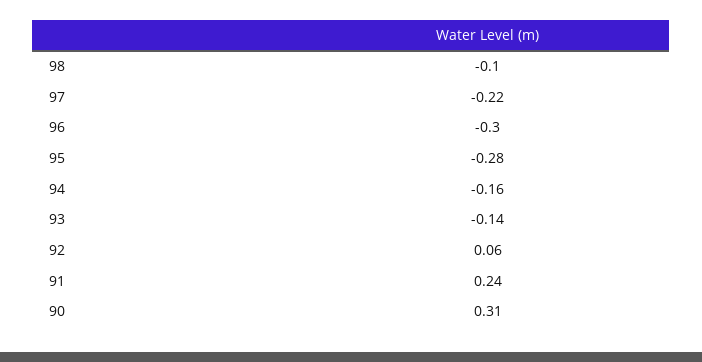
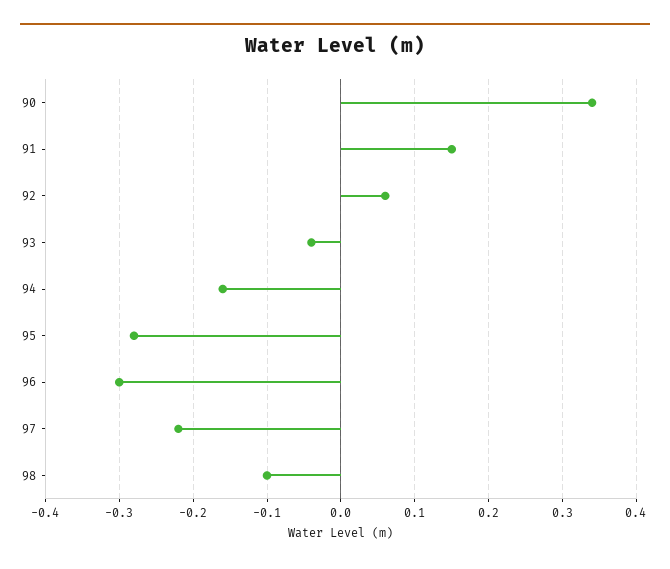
  {
    "98": -0.1,
    "97": -0.22,
    "96": -0.3,
    "95": -0.28,
    "94": -0.16,
-   "93": -0.14,
+   "93": -0.04,
    "92": 0.06,
-   "91": 0.24,
+   "91": 0.15,
-   "90": 0.31
+   "90": 0.34
  }

